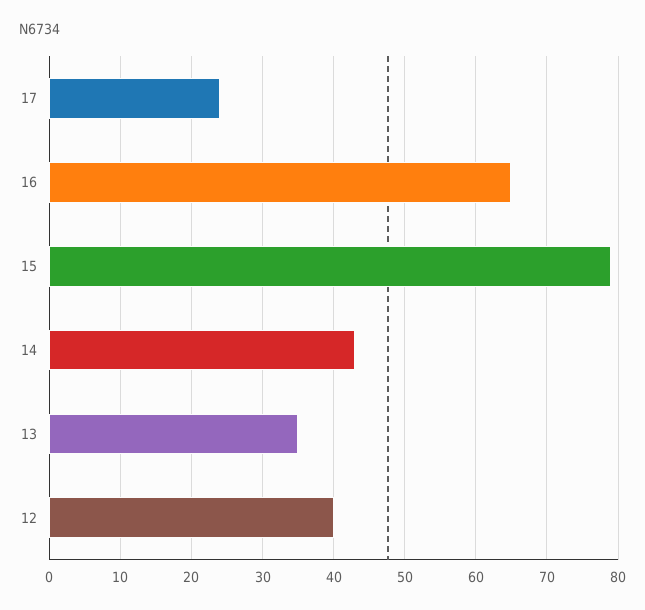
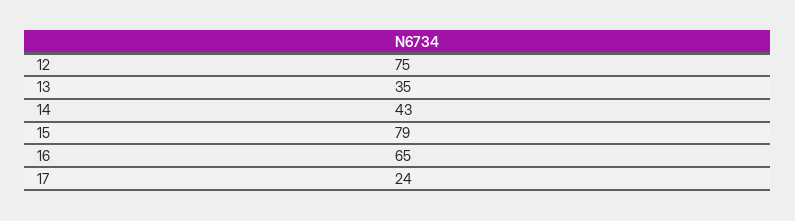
  {
    "17": 24,
    "16": 65,
    "15": 79,
    "14": 43,
    "13": 35,
-   "12": 40
+   "12": 75
  }

